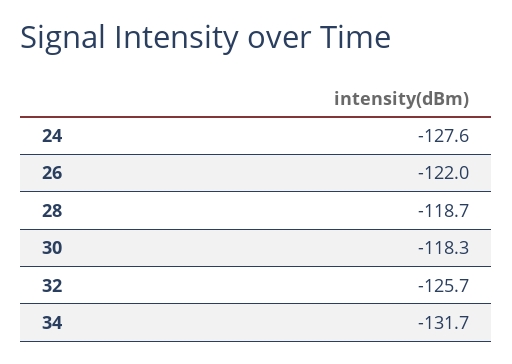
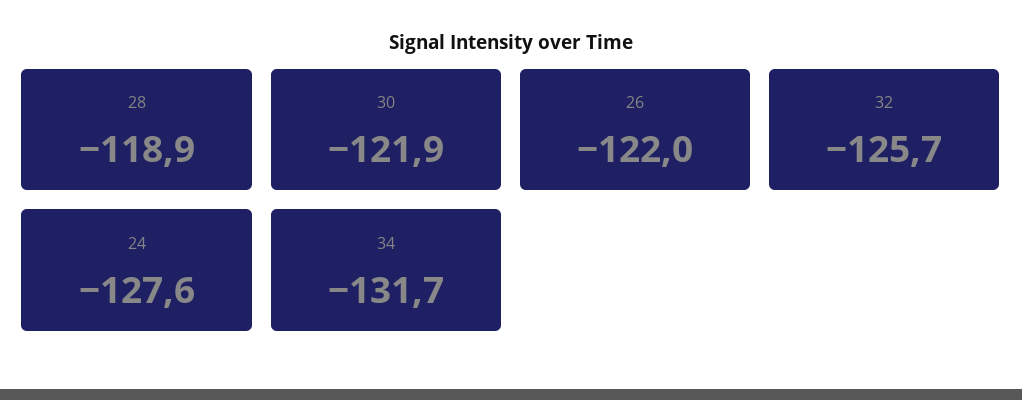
  {
    "24": -127.6,
    "26": -122,
-   "28": -118.7,
+   "28": -118.9,
-   "30": -118.3,
+   "30": -121.9,
    "32": -125.7,
    "34": -131.7
  }

